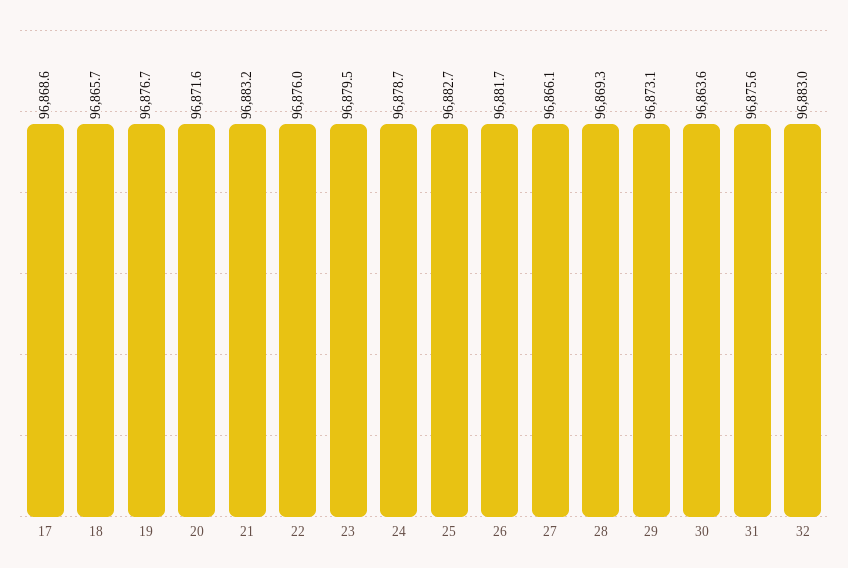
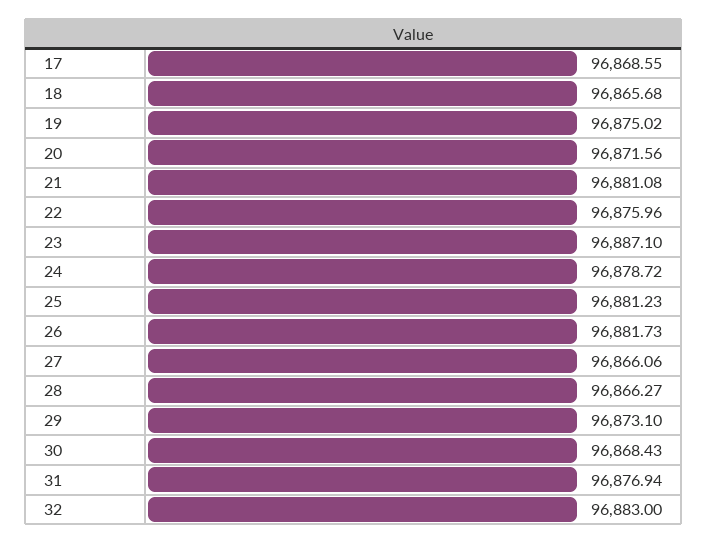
  {
    "17": 96868.55,
    "18": 96865.68,
-   "19": 96876.7,
+   "19": 96875.02,
    "20": 96871.56,
-   "21": 96883.2,
+   "21": 96881.08,
    "22": 96875.96,
-   "23": 96879.5,
+   "23": 96887.1,
    "24": 96878.72,
-   "25": 96882.7,
+   "25": 96881.23,
    "26": 96881.73,
    "27": 96866.06,
-   "28": 96869.3,
+   "28": 96866.27,
    "29": 96873.1,
-   "30": 96863.6,
+   "30": 96868.43,
-   "31": 96875.6,
+   "31": 96876.94,
    "32": 96883
  }

